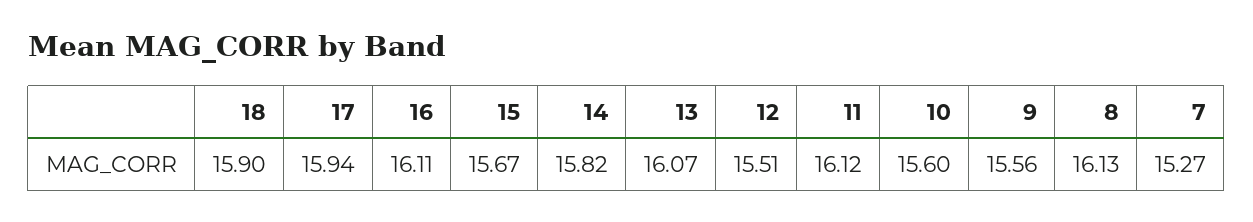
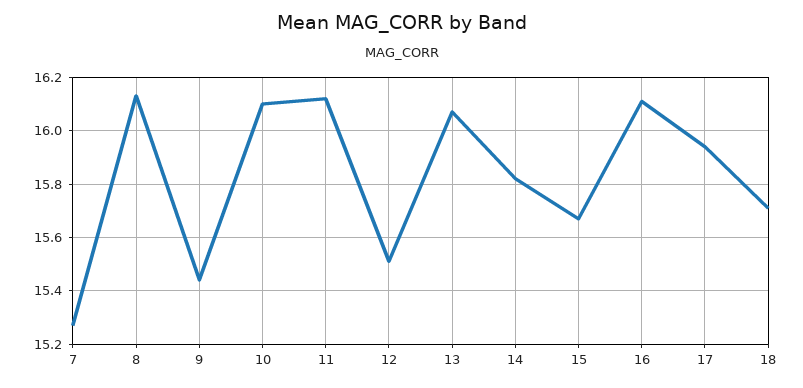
  {
-   "18": 15.9,
+   "18": 15.7,
    "17": 15.94,
    "16": 16.11,
    "15": 15.67,
    "14": 15.82,
    "13": 16.07,
    "12": 15.51,
    "11": 16.12,
-   "10": 15.6,
+   "10": 16.1,
-   "9": 15.56,
+   "9": 15.45,
    "8": 16.13,
    "7": 15.27
  }

